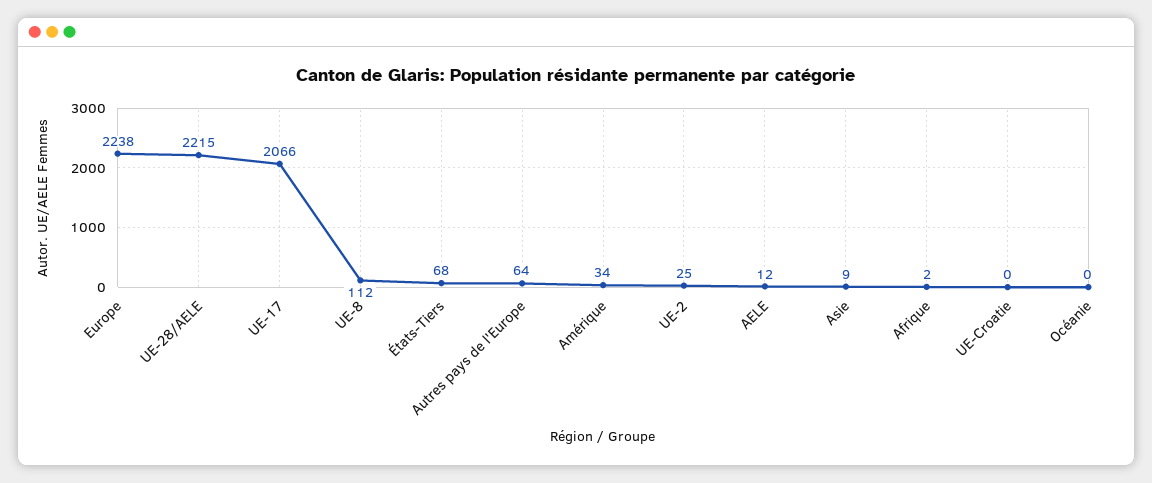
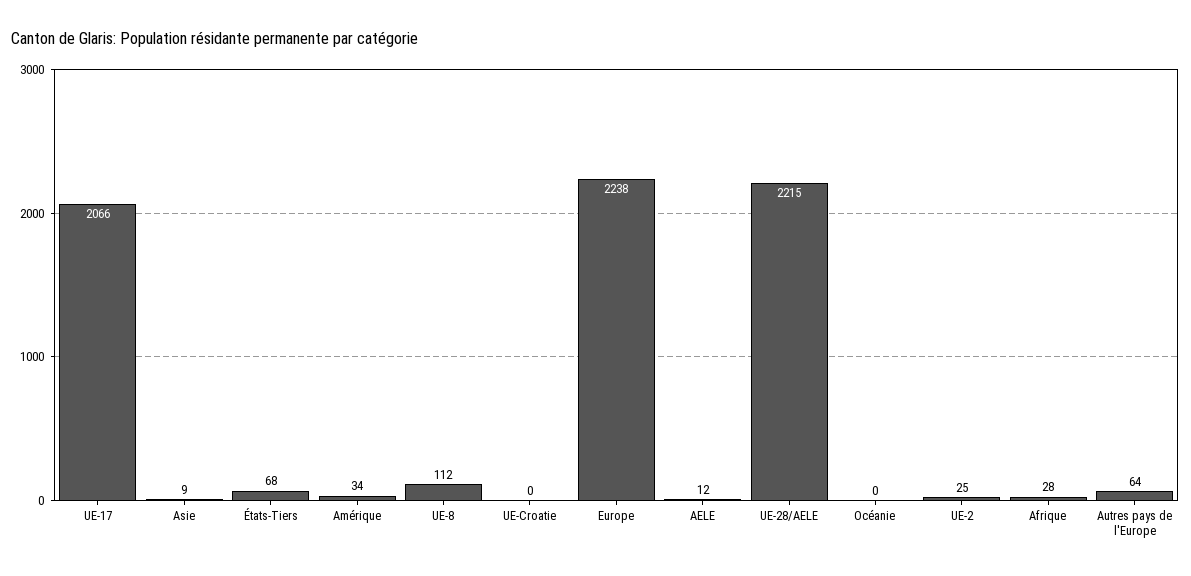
  {
    "Europe": 2238,
    "UE-28/AELE": 2215,
    "UE-17": 2066,
    "UE-8": 112,
    "États-Tiers": 68,
    "Autres pays de l'Europe": 64,
    "Amérique": 34,
    "UE-2": 25,
    "AELE": 12,
    "Asie": 9,
-   "Afrique": 2,
+   "Afrique": 28,
    "UE-Croatie": 0,
    "Océanie": 0
  }

